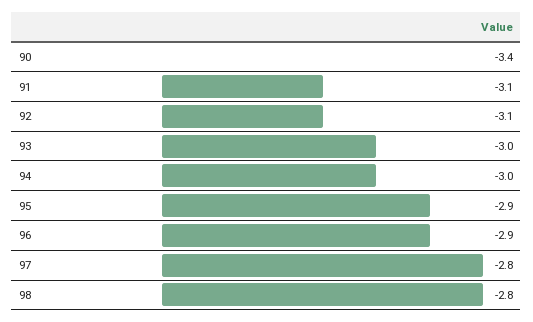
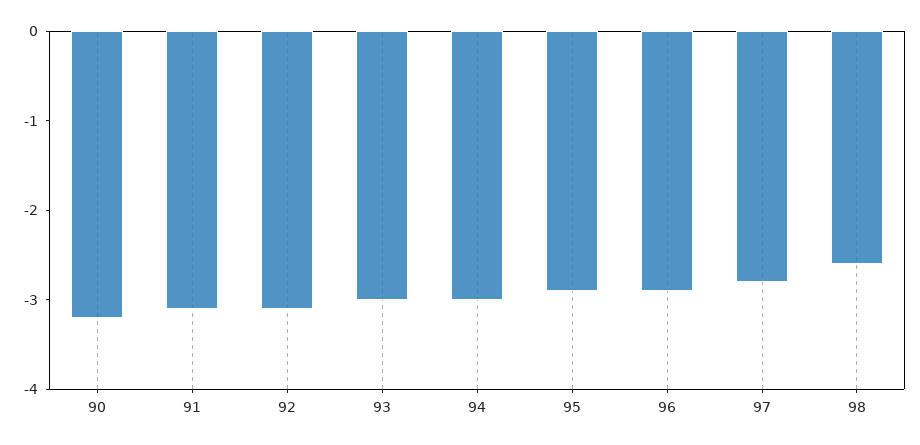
  {
-   "90": -3.4,
+   "90": -3.2,
    "91": -3.1,
    "92": -3.1,
    "93": -3,
    "94": -3,
    "95": -2.9,
    "96": -2.9,
    "97": -2.8,
-   "98": -2.8
+   "98": -2.6
  }

